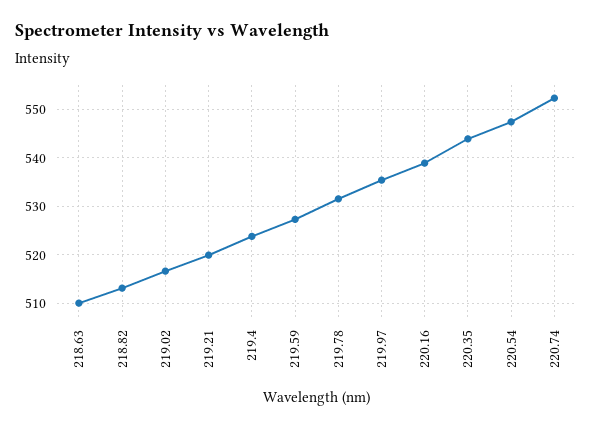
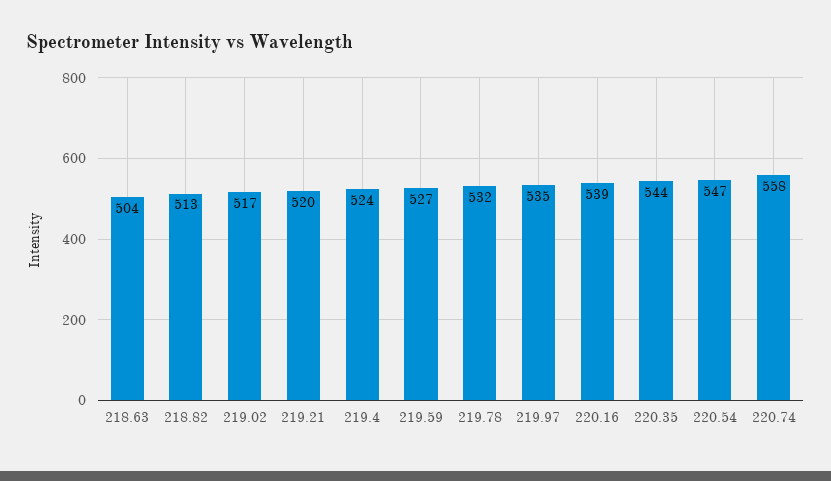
  {
-   "218.63": 510,
+   "218.63": 504,
    "218.82": 513,
    "219.02": 517,
    "219.21": 520,
    "219.4": 524,
    "219.59": 527,
    "219.78": 532,
    "219.97": 535,
    "220.16": 539,
    "220.35": 544,
    "220.54": 547,
-   "220.74": 552
+   "220.74": 558
  }

